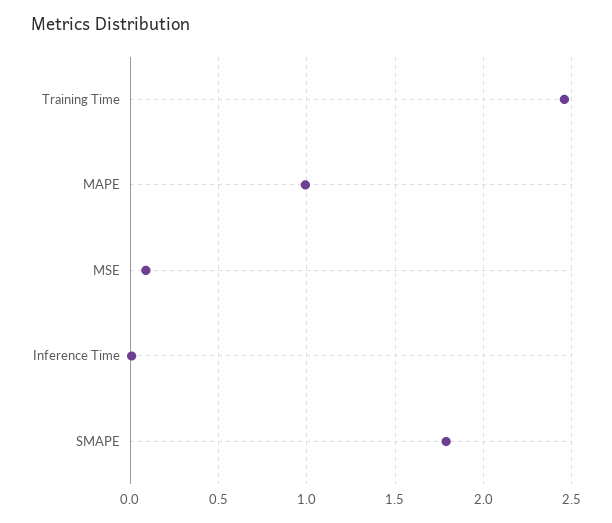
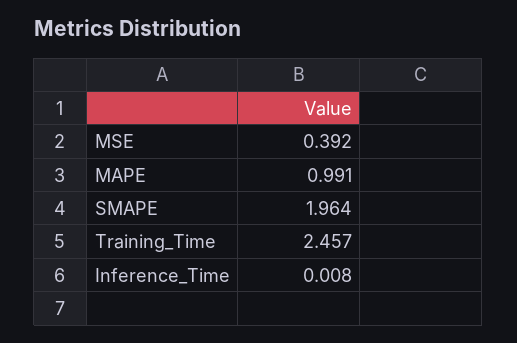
  {
    "Training Time": 2.457,
    "MAPE": 0.991,
-   "MSE": 0.1,
+   "MSE": 0.392,
    "Inference Time": 0.008,
-   "SMAPE": 1.8
+   "SMAPE": 1.964
  }

